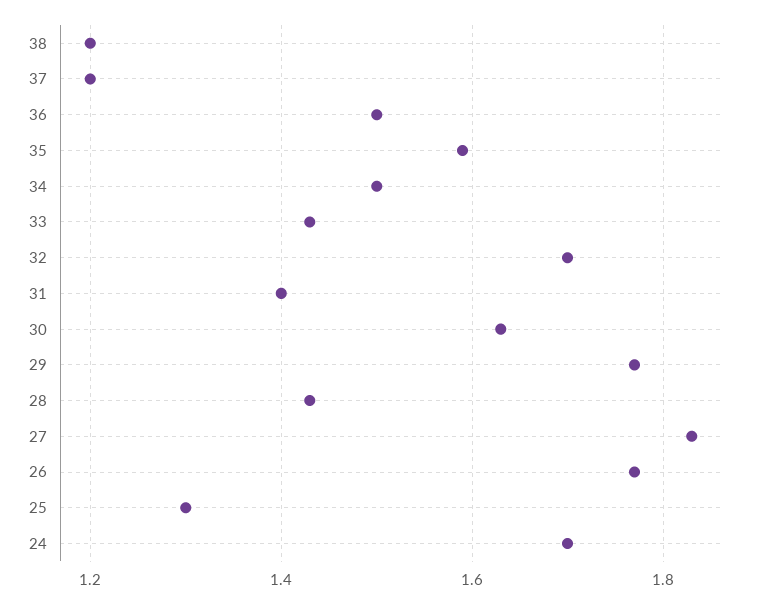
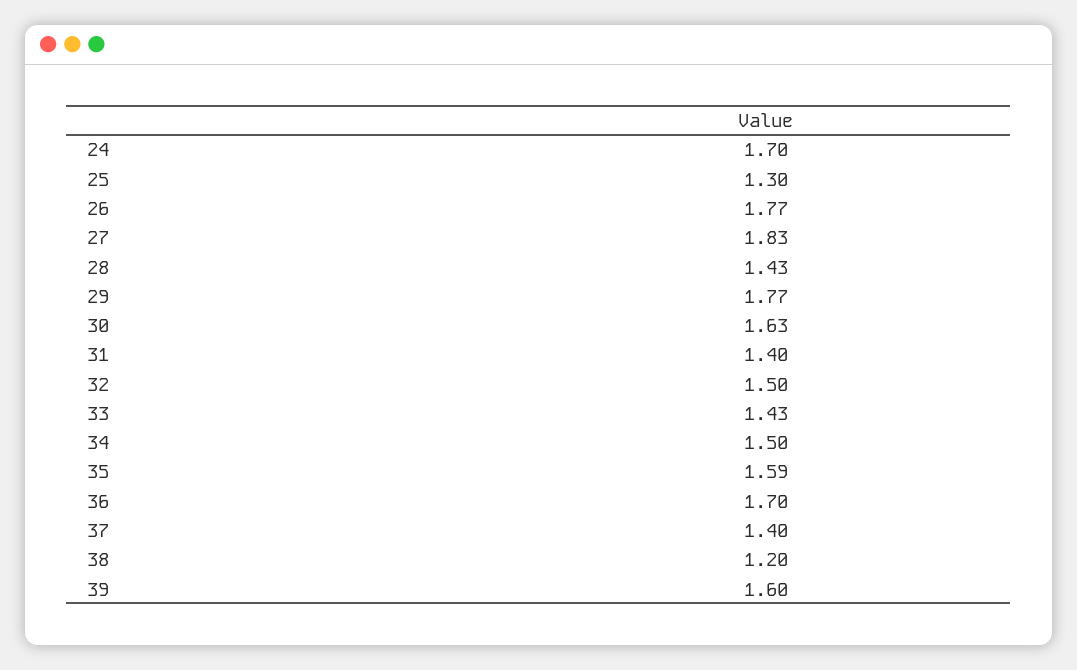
  {
    "38": 1.2,
-   "37": 1.2,
+   "37": 1.4,
-   "36": 1.5,
+   "36": 1.7,
    "35": 1.59,
    "34": 1.5,
    "33": 1.43,
-   "32": 1.7,
+   "32": 1.5,
    "31": 1.4,
    "30": 1.63,
    "29": 1.77,
    "28": 1.43,
    "27": 1.83,
    "26": 1.77,
    "25": 1.3,
-   "24": 1.7
+   "24": 1.7,
+   "39": 1.6
  }

